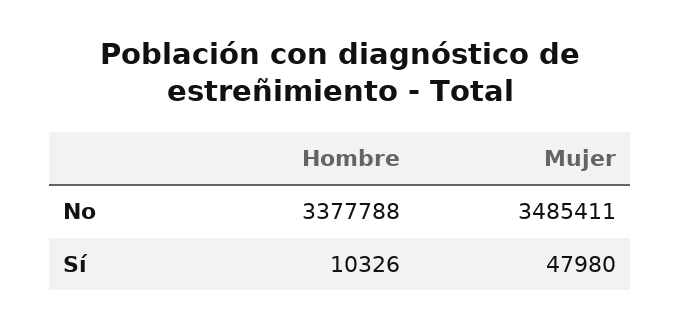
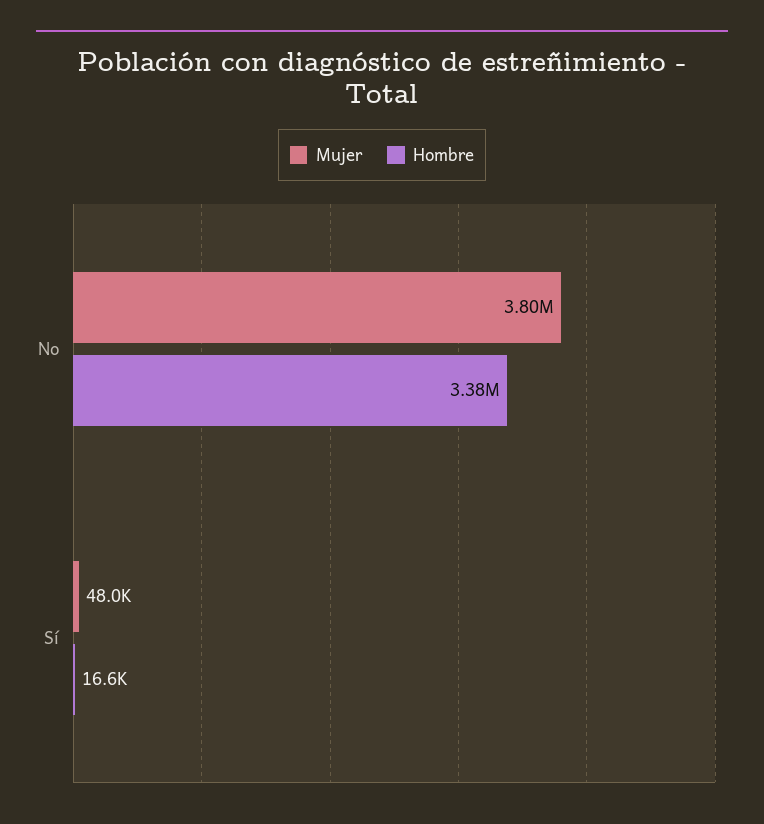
  {
    "Hombre": {
      "No": 3377788,
-     "Sí": 10326
+     "Sí": 16600
    },
    "Mujer": {
-     "No": 3485411,
+     "No": 3800000,
      "Sí": 47980
    }
  }

